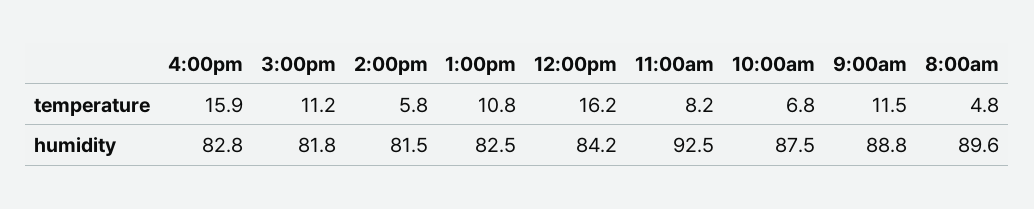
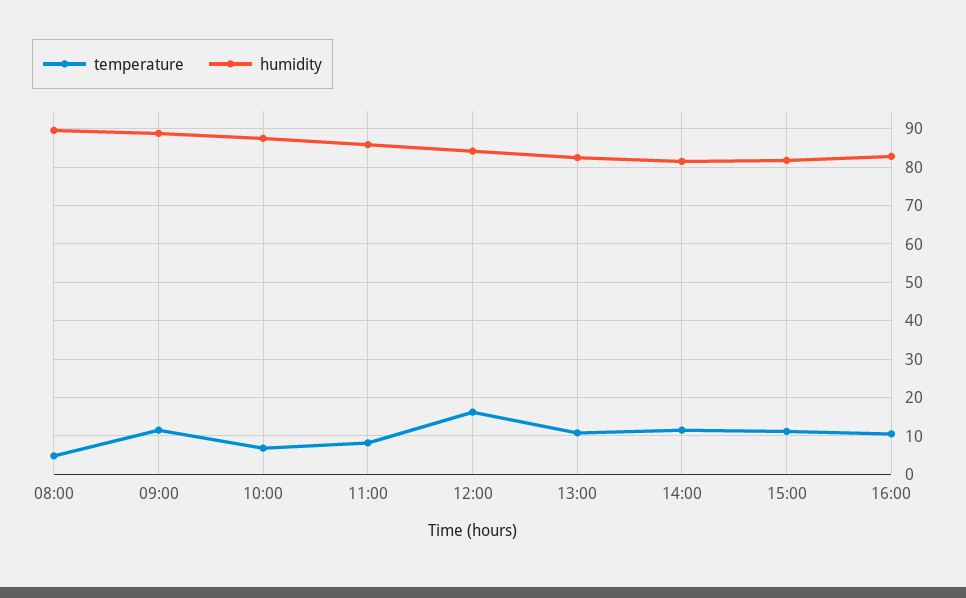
  {
    "temperature": {
-     "4:00pm": 15.9,
+     "4:00pm": 10,
      "3:00pm": 11.2,
-     "2:00pm": 5.8,
+     "2:00pm": 12,
      "1:00pm": 10.8,
      "12:00pm": 16.2,
      "11:00am": 8.2,
      "10:00am": 6.8,
      "9:00am": 11.5,
      "8:00am": 4.8
    },
    "humidity": {
      "4:00pm": 82.8,
      "3:00pm": 81.8,
      "2:00pm": 81.5,
      "1:00pm": 82.5,
      "12:00pm": 84.2,
-     "11:00am": 92.5,
+     "11:00am": 86,
      "10:00am": 87.5,
      "9:00am": 88.8,
      "8:00am": 89.6
    }
  }

